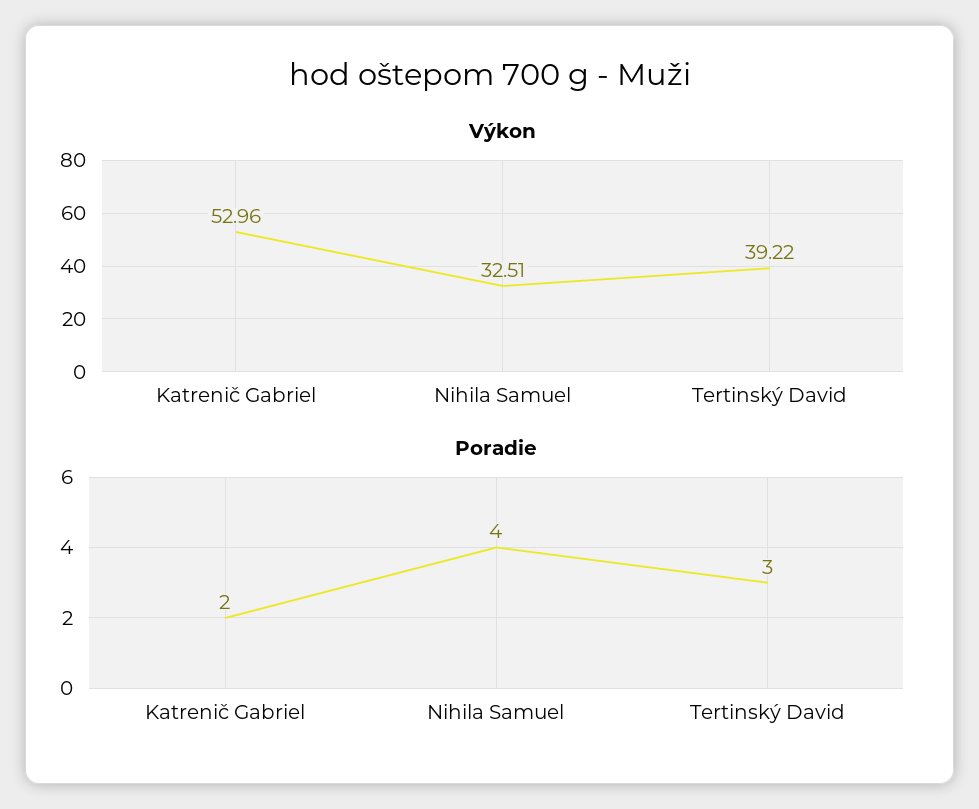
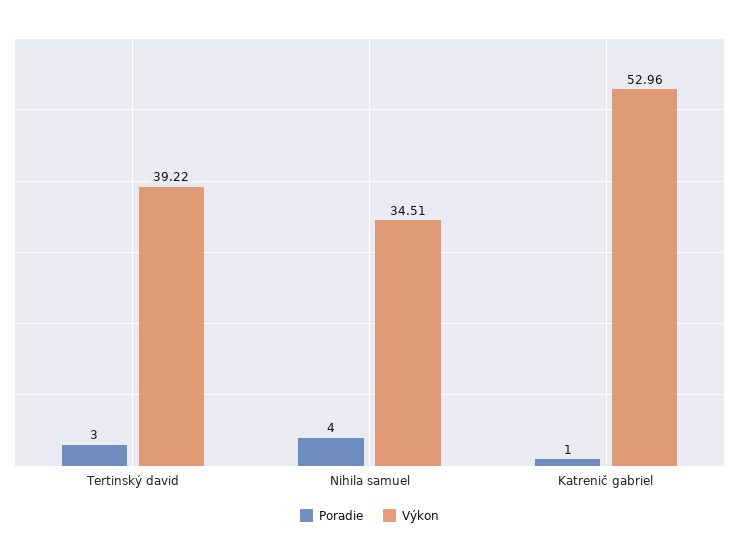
  {
    "Výkon": {
      "Katrenič Gabriel": 52.96,
-     "Nihila Samuel": 32.51,
+     "Nihila Samuel": 34.51,
      "Tertinský David": 39.22
    },
    "Poradie": {
-     "Katrenič Gabriel": 2,
+     "Katrenič Gabriel": 1,
      "Nihila Samuel": 4,
      "Tertinský David": 3
    }
  }

